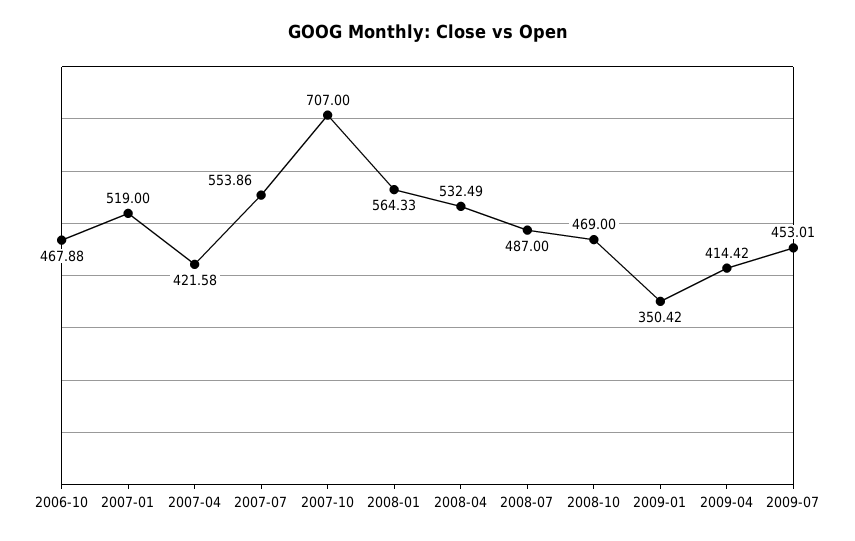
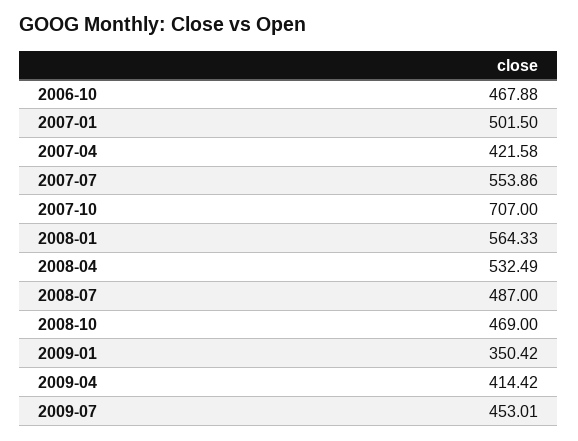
  {
    "2006-10": 467.88,
-   "2007-01": 519,
+   "2007-01": 501.5,
    "2007-04": 421.58,
    "2007-07": 553.86,
    "2007-10": 707,
    "2008-01": 564.33,
    "2008-04": 532.49,
    "2008-07": 487,
    "2008-10": 469,
    "2009-01": 350.42,
    "2009-04": 414.42,
    "2009-07": 453.01
  }

